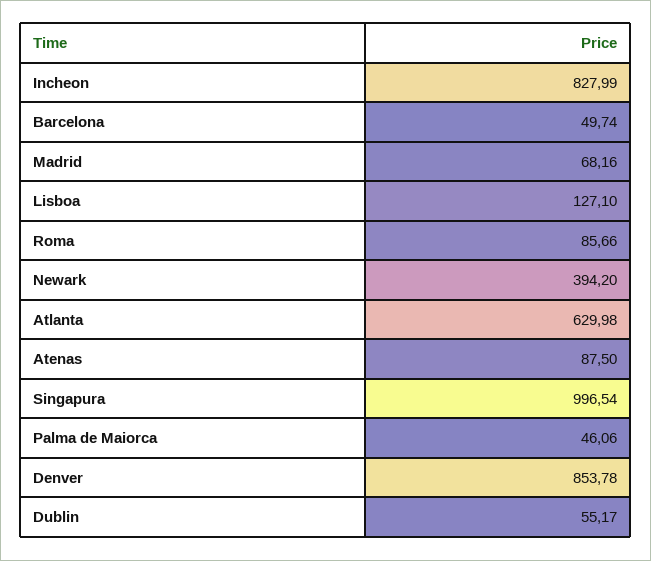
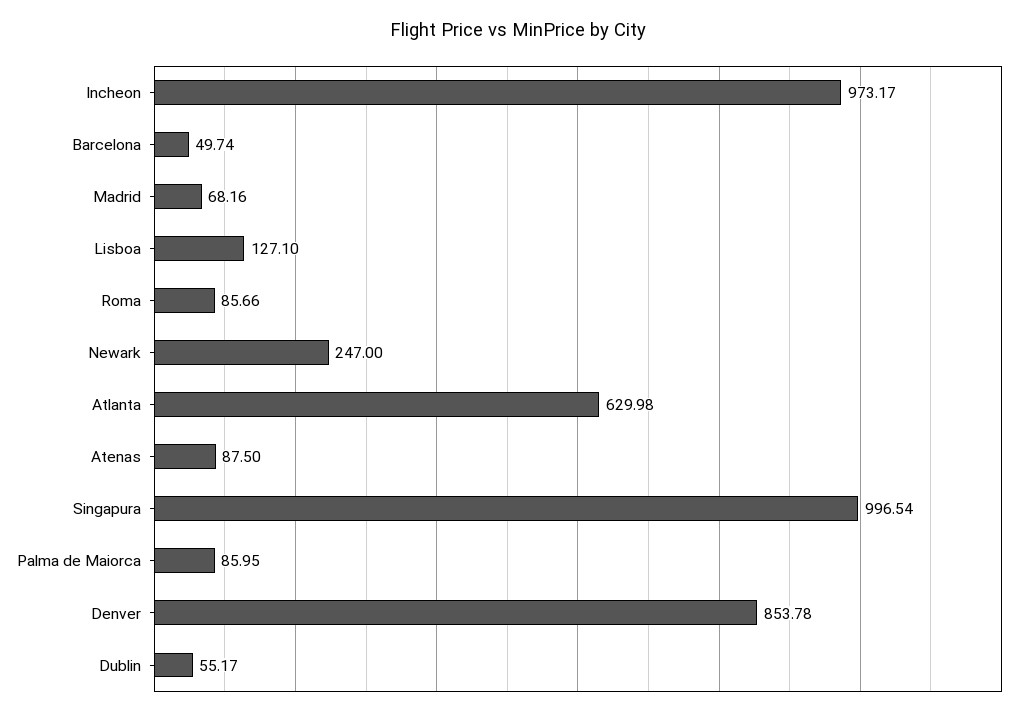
  {
-   "Incheon": 827.99,
+   "Incheon": 973.17,
    "Barcelona": 49.74,
    "Madrid": 68.16,
    "Lisboa": 127.1,
    "Roma": 85.66,
-   "Newark": 394.2,
+   "Newark": 247,
    "Atlanta": 629.98,
    "Atenas": 87.5,
    "Singapura": 996.54,
-   "Palma de Maiorca": 46.06,
+   "Palma de Maiorca": 85.95,
    "Denver": 853.78,
    "Dublin": 55.17
  }

